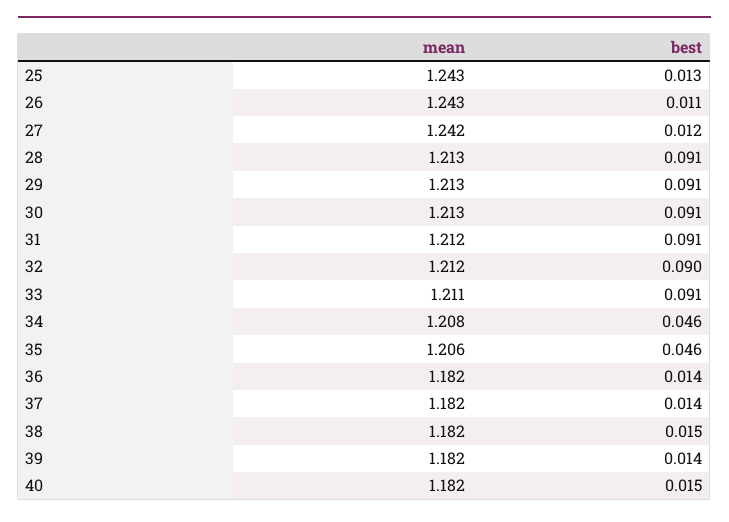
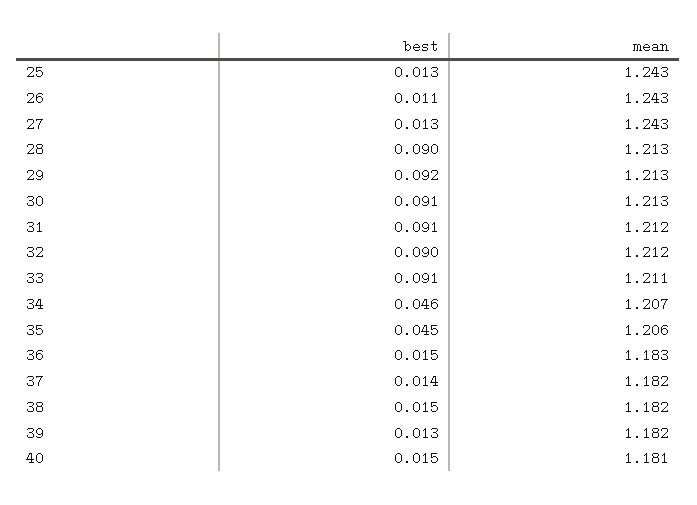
  {
    "mean": {
      "25": 1.243,
      "26": 1.243,
-     "27": 1.242,
+     "27": 1.243,
      "28": 1.213,
      "29": 1.213,
      "30": 1.213,
      "31": 1.212,
      "32": 1.212,
      "33": 1.211,
-     "34": 1.208,
+     "34": 1.207,
      "35": 1.206,
-     "36": 1.182,
+     "36": 1.183,
      "37": 1.182,
      "38": 1.182,
      "39": 1.182,
-     "40": 1.182
+     "40": 1.181
    },
    "best": {
      "25": 0.013,
      "26": 0.011,
-     "27": 0.012,
+     "27": 0.013,
-     "28": 0.091,
+     "28": 0.09,
-     "29": 0.091,
+     "29": 0.092,
      "30": 0.091,
      "31": 0.091,
      "32": 0.09,
      "33": 0.091,
      "34": 0.046,
-     "35": 0.046,
+     "35": 0.045,
-     "36": 0.014,
+     "36": 0.015,
      "37": 0.014,
      "38": 0.015,
-     "39": 0.014,
+     "39": 0.013,
      "40": 0.015
    }
  }

